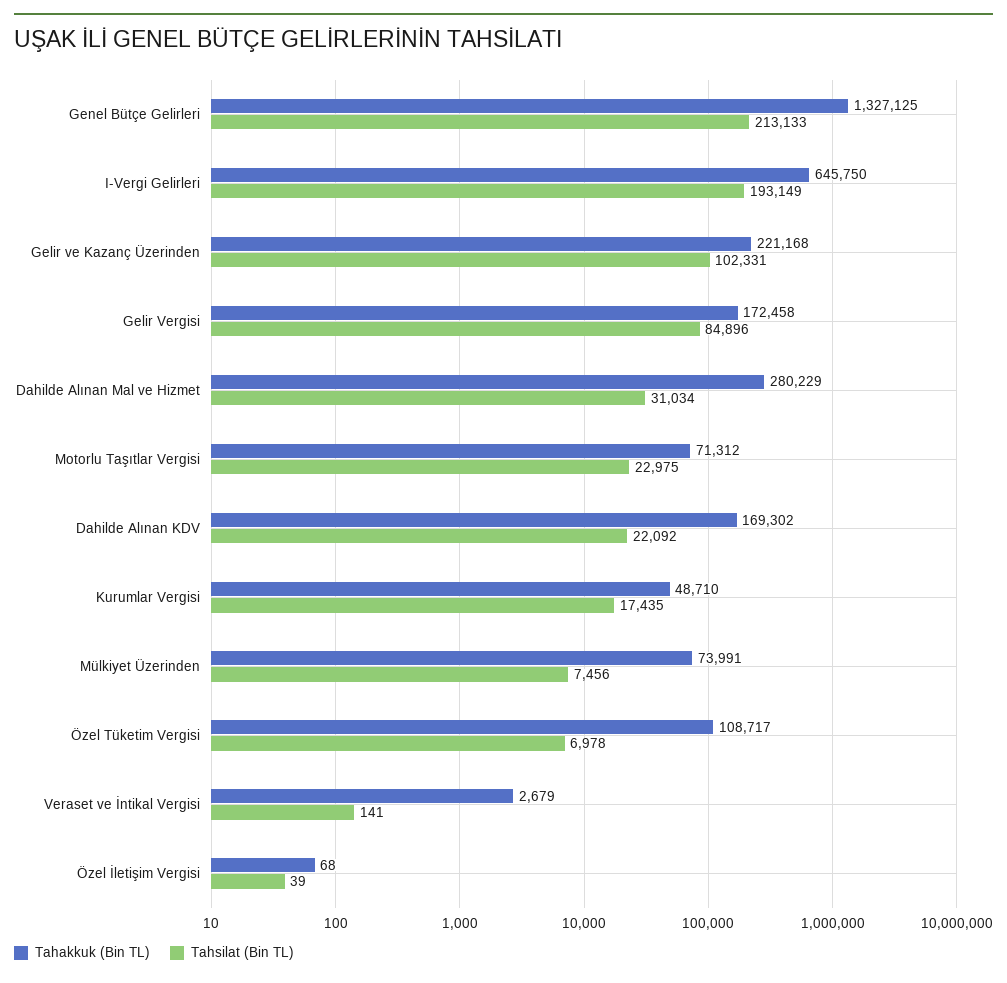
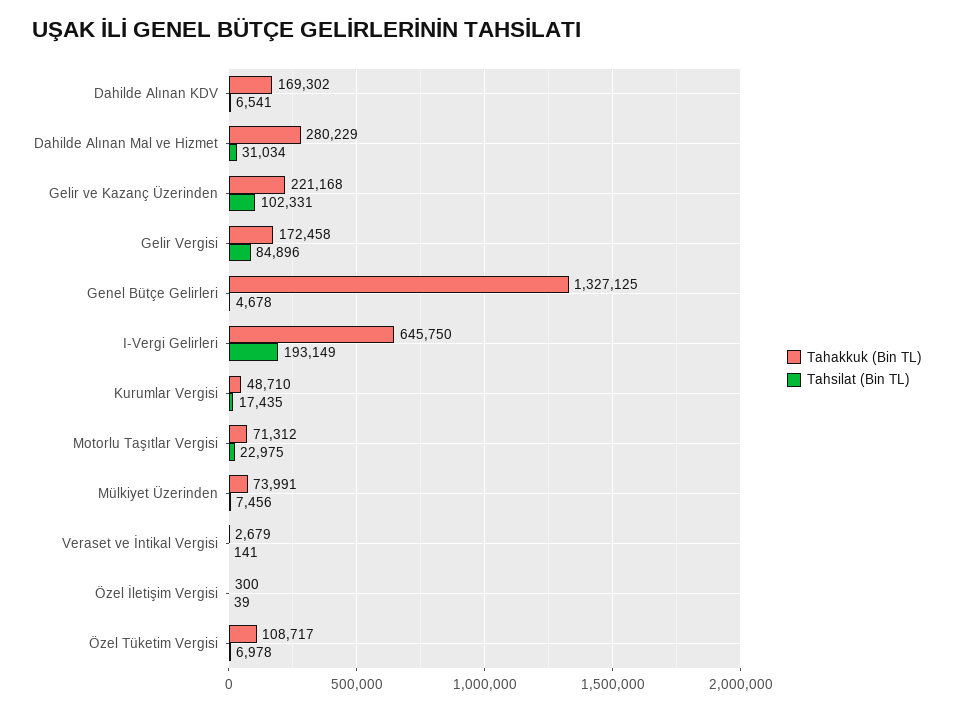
  {
    "Tahakkuk (Bin TL)": {
      "Genel Bütçe Gelirleri": 1327125,
      "I-Vergi Gelirleri": 645750,
      "Gelir ve Kazanç Üzerinden": 221168,
      "Gelir Vergisi": 172458,
      "Dahilde Alınan Mal ve Hizmet": 280229,
      "Motorlu Taşıtlar Vergisi": 71312,
      "Dahilde Alınan KDV": 169302,
      "Kurumlar Vergisi": 48710,
      "Mülkiyet Üzerinden": 73991,
      "Özel Tüketim Vergisi": 108717,
      "Veraset ve İntikal Vergisi": 2679,
-     "Özel İletişim Vergisi": 68
+     "Özel İletişim Vergisi": 300
    },
    "Tahsilat (Bin TL)": {
-     "Genel Bütçe Gelirleri": 213133,
+     "Genel Bütçe Gelirleri": 4678,
      "I-Vergi Gelirleri": 193149,
      "Gelir ve Kazanç Üzerinden": 102331,
      "Gelir Vergisi": 84896,
      "Dahilde Alınan Mal ve Hizmet": 31034,
      "Motorlu Taşıtlar Vergisi": 22975,
-     "Dahilde Alınan KDV": 22092,
+     "Dahilde Alınan KDV": 6541,
      "Kurumlar Vergisi": 17435,
      "Mülkiyet Üzerinden": 7456,
      "Özel Tüketim Vergisi": 6978,
      "Veraset ve İntikal Vergisi": 141,
      "Özel İletişim Vergisi": 39
    }
  }

